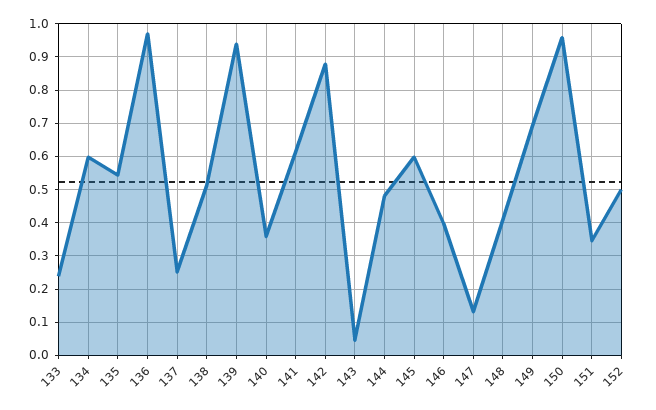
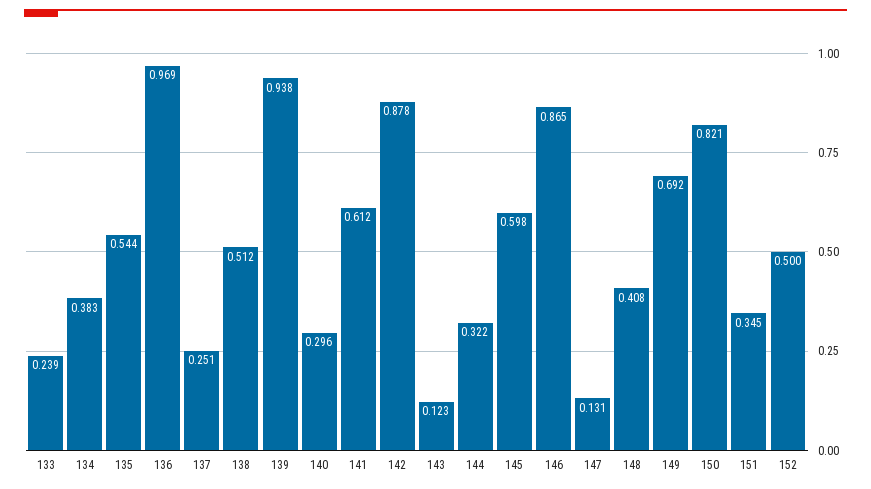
  {
    "133": 0.239,
-   "134": 0.6,
+   "134": 0.383,
    "135": 0.544,
    "136": 0.969,
    "137": 0.251,
    "138": 0.512,
    "139": 0.938,
-   "140": 0.36,
+   "140": 0.296,
    "141": 0.612,
    "142": 0.878,
-   "143": 0.04,
+   "143": 0.123,
-   "144": 0.48,
+   "144": 0.322,
    "145": 0.598,
-   "146": 0.4,
+   "146": 0.865,
    "147": 0.131,
    "148": 0.408,
    "149": 0.692,
-   "150": 0.96,
+   "150": 0.821,
    "151": 0.345,
    "152": 0.5
  }

